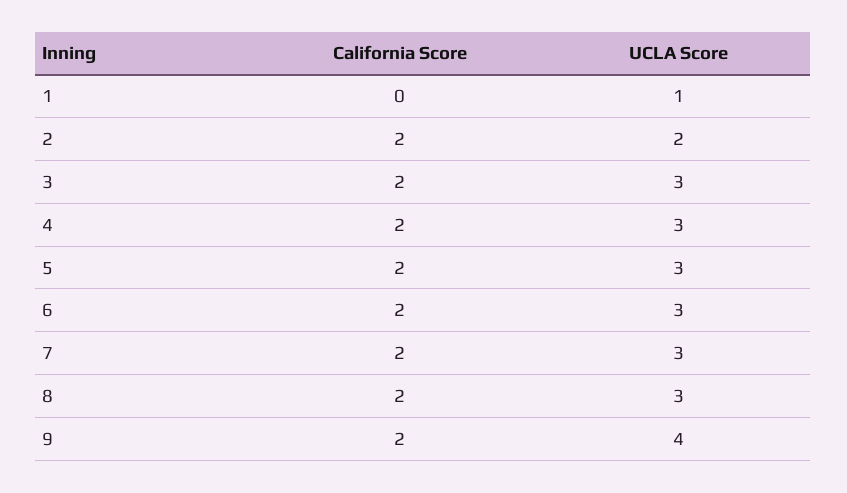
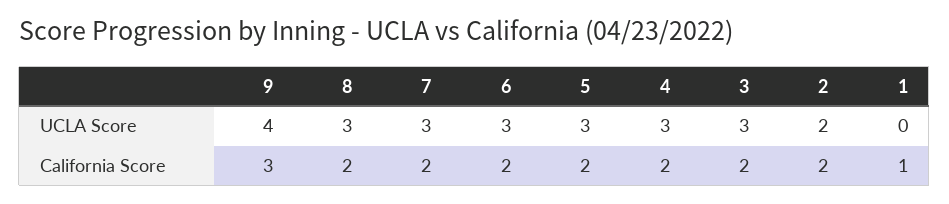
  {
    "California Score": {
-     "1": 0,
+     "1": 1,
      "2": 2,
      "3": 2,
      "4": 2,
      "5": 2,
      "6": 2,
      "7": 2,
      "8": 2,
-     "9": 2
+     "9": 3
    },
    "UCLA Score": {
-     "1": 1,
+     "1": 0,
      "2": 2,
      "3": 3,
      "4": 3,
      "5": 3,
      "6": 3,
      "7": 3,
      "8": 3,
      "9": 4
    }
  }

